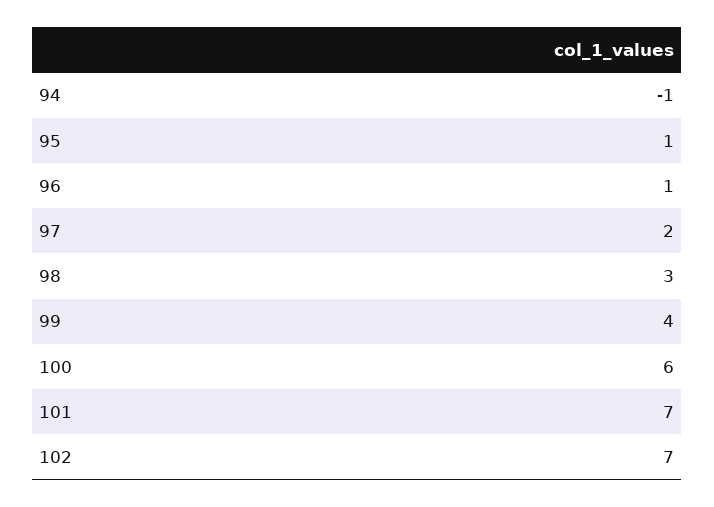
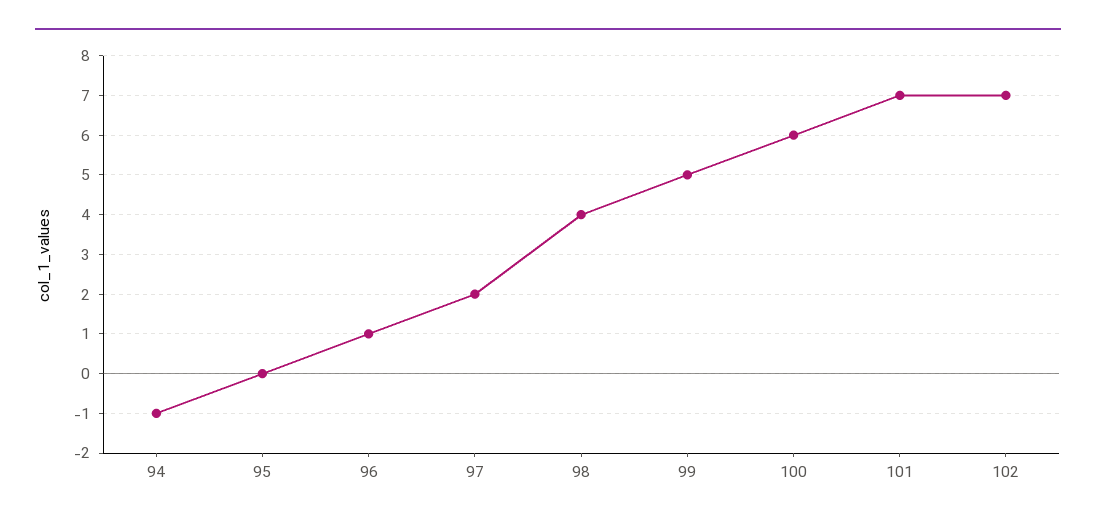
  {
    "94": -1,
-   "95": 1,
+   "95": 0,
    "96": 1,
    "97": 2,
-   "98": 3,
+   "98": 4,
-   "99": 4,
+   "99": 5,
    "100": 6,
    "101": 7,
    "102": 7
  }

